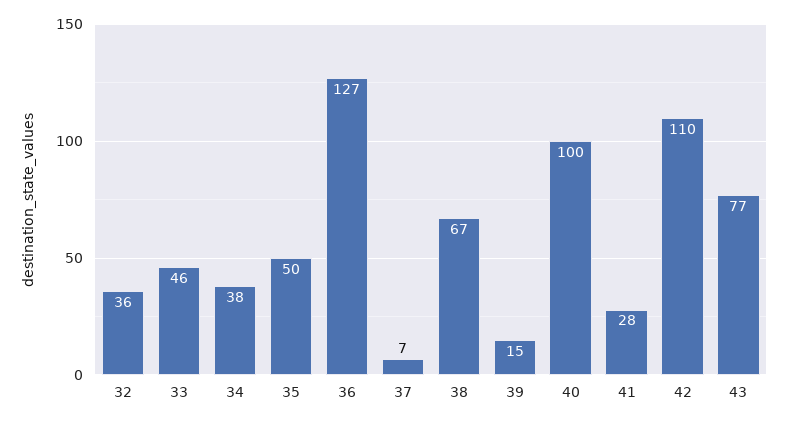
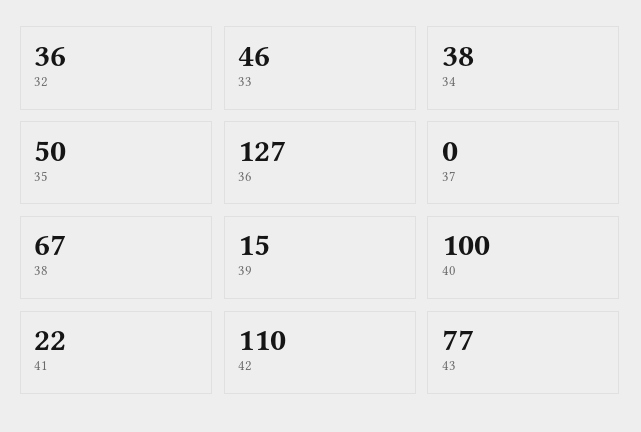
  {
    "32": 36,
    "33": 46,
    "34": 38,
    "35": 50,
    "36": 127,
-   "37": 7,
+   "37": 0,
    "38": 67,
    "39": 15,
    "40": 100,
-   "41": 28,
+   "41": 22,
    "42": 110,
    "43": 77
  }

